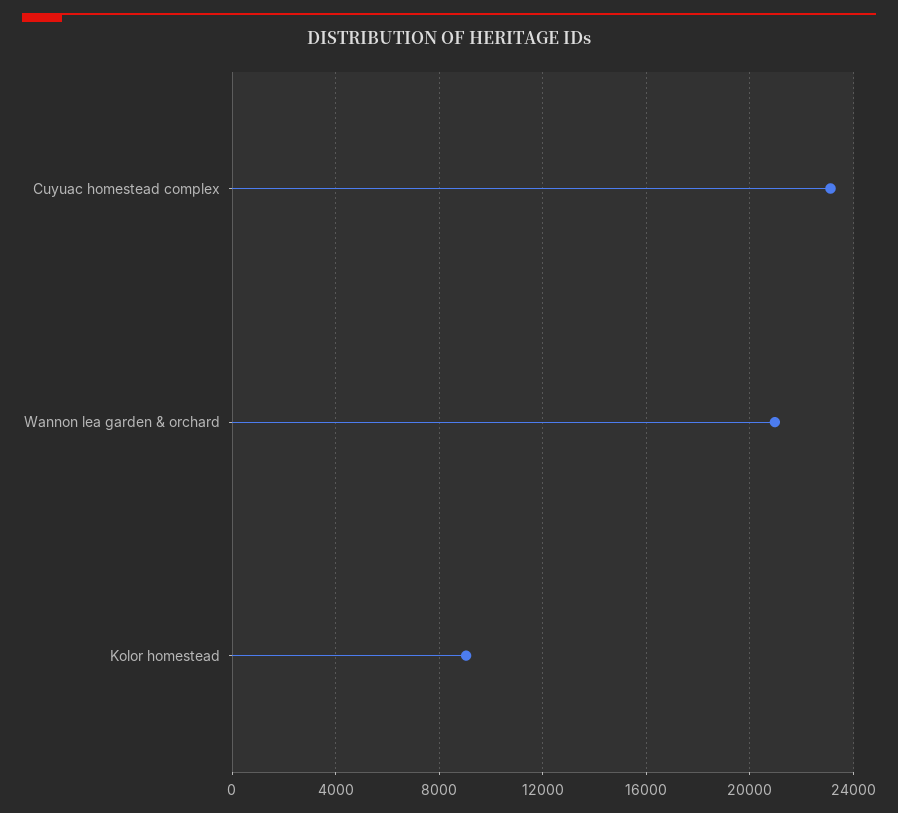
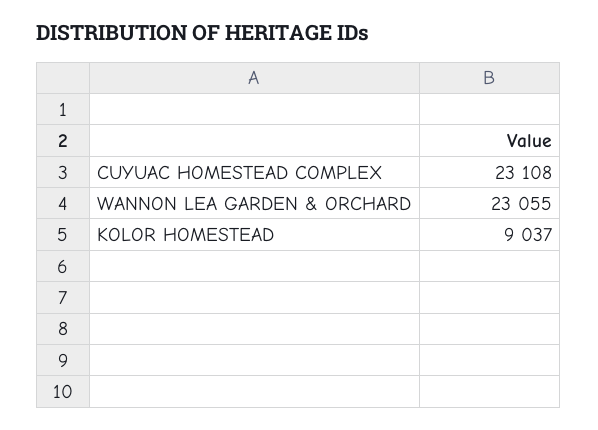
  {
    "Cuyuac homestead complex": 23108,
-   "Wannon lea garden & orchard": 21000,
+   "Wannon lea garden & orchard": 23055,
    "Kolor homestead": 9037
  }

